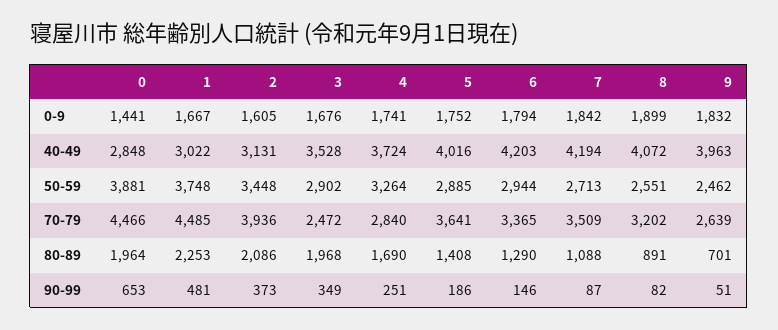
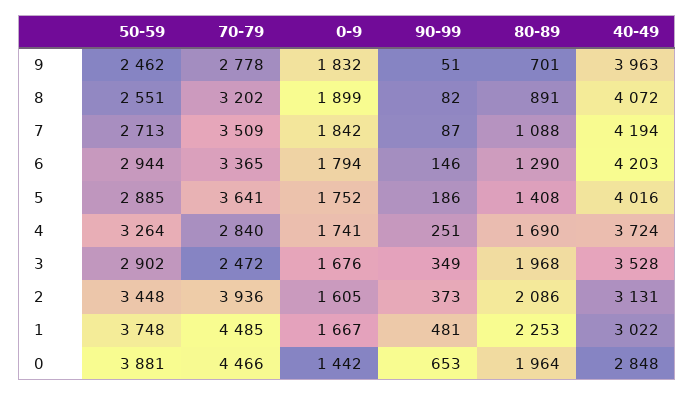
  {
    "0": {
-     "0-9": 1441,
+     "0-9": 1442,
      "40-49": 2848,
      "50-59": 3881,
      "70-79": 4466,
      "80-89": 1964,
      "90-99": 653
    },
    "1": {
      "0-9": 1667,
      "40-49": 3022,
      "50-59": 3748,
      "70-79": 4485,
      "80-89": 2253,
      "90-99": 481
    },
    "2": {
      "0-9": 1605,
      "40-49": 3131,
      "50-59": 3448,
      "70-79": 3936,
      "80-89": 2086,
      "90-99": 373
    },
    "3": {
      "0-9": 1676,
      "40-49": 3528,
      "50-59": 2902,
      "70-79": 2472,
      "80-89": 1968,
      "90-99": 349
    },
    "4": {
      "0-9": 1741,
      "40-49": 3724,
      "50-59": 3264,
      "70-79": 2840,
      "80-89": 1690,
      "90-99": 251
    },
    "5": {
      "0-9": 1752,
      "40-49": 4016,
      "50-59": 2885,
      "70-79": 3641,
      "80-89": 1408,
      "90-99": 186
    },
    "6": {
      "0-9": 1794,
      "40-49": 4203,
      "50-59": 2944,
      "70-79": 3365,
      "80-89": 1290,
      "90-99": 146
    },
    "7": {
      "0-9": 1842,
      "40-49": 4194,
      "50-59": 2713,
      "70-79": 3509,
      "80-89": 1088,
      "90-99": 87
    },
    "8": {
      "0-9": 1899,
      "40-49": 4072,
      "50-59": 2551,
      "70-79": 3202,
      "80-89": 891,
      "90-99": 82
    },
    "9": {
      "0-9": 1832,
      "40-49": 3963,
      "50-59": 2462,
-     "70-79": 2639,
+     "70-79": 2778,
      "80-89": 701,
      "90-99": 51
    }
  }

